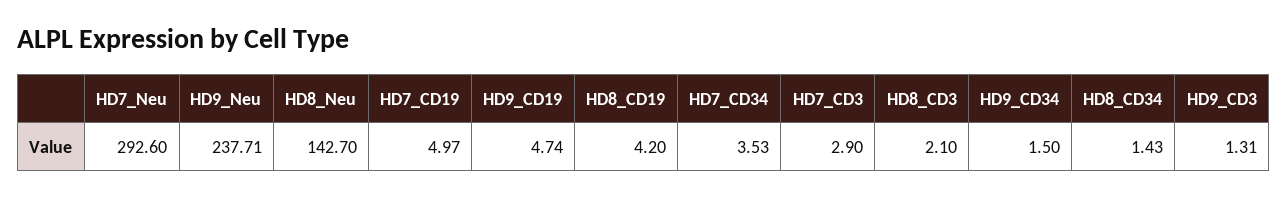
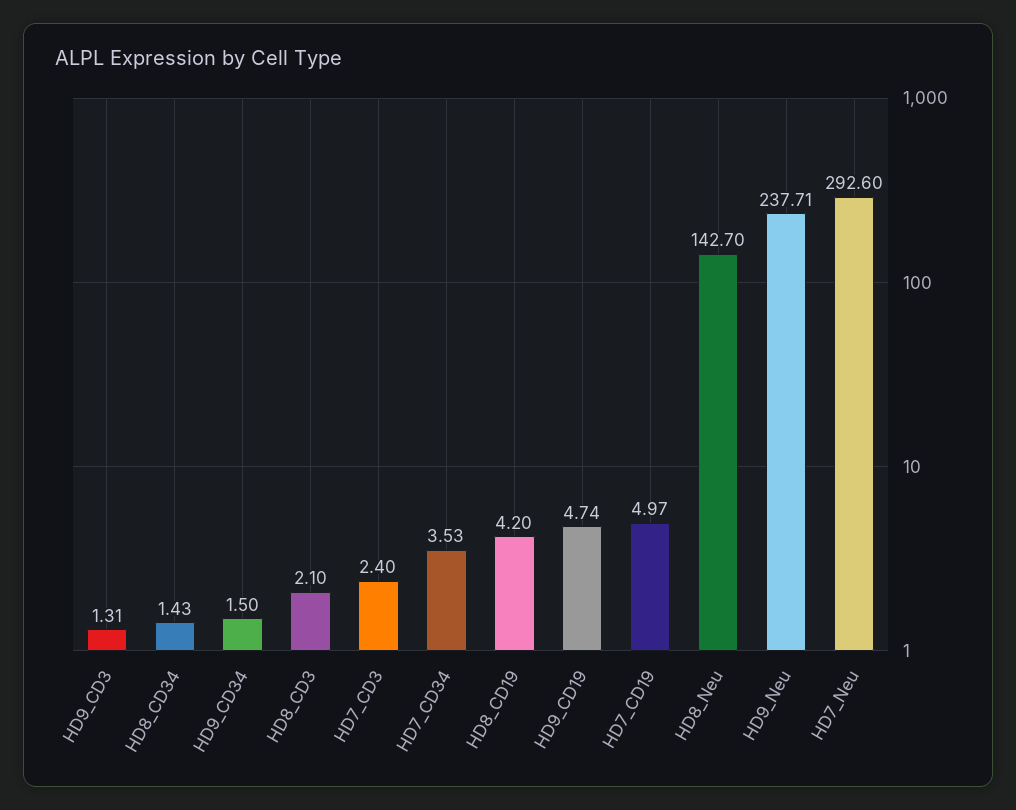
  {
    "HD7_Neu": 292.6,
    "HD9_Neu": 237.71,
    "HD8_Neu": 142.7,
    "HD7_CD19": 4.97,
    "HD9_CD19": 4.74,
    "HD8_CD19": 4.2,
    "HD7_CD34": 3.53,
-   "HD7_CD3": 2.9,
+   "HD7_CD3": 2.4,
    "HD8_CD3": 2.1,
    "HD9_CD34": 1.5,
    "HD8_CD34": 1.43,
    "HD9_CD3": 1.31
  }

